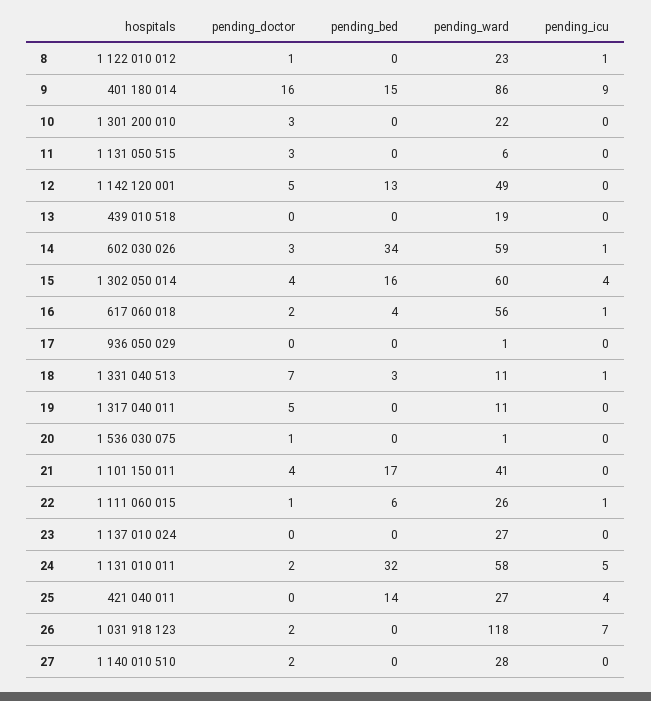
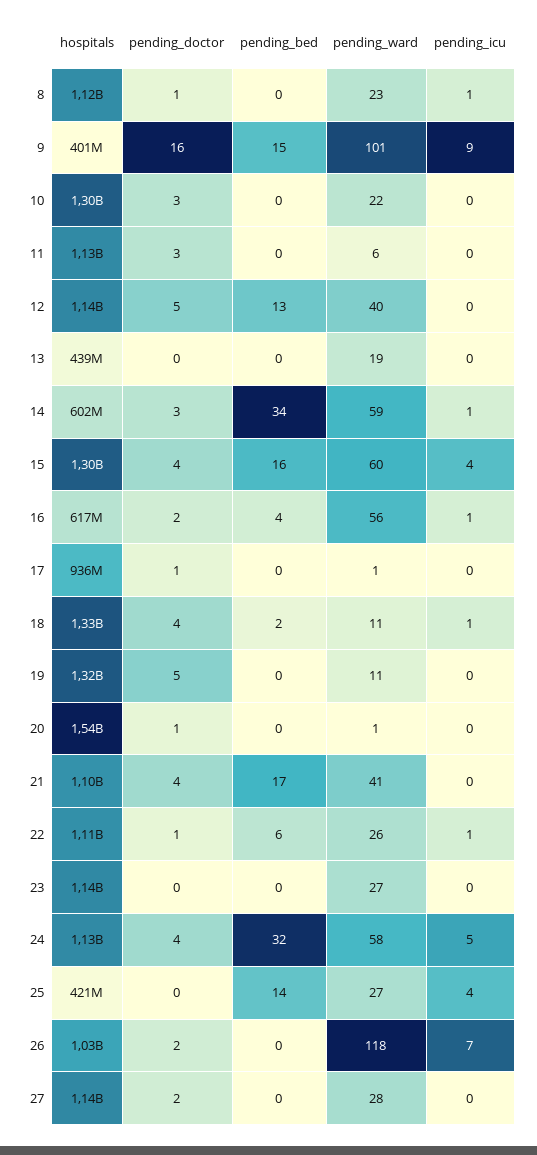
  {
    "hospitals": {
      "8": 1122010012,
      "9": 401180014,
      "10": 1301200010,
      "11": 1131050515,
      "12": 1142120001,
      "13": 439010518,
      "14": 602030026,
      "15": 1302050014,
      "16": 617060018,
      "17": 936050029,
      "18": 1331040513,
      "19": 1317040011,
      "20": 1536030075,
      "21": 1101150011,
      "22": 1111060015,
      "23": 1137010024,
      "24": 1131010011,
      "25": 421040011,
      "26": 1031918123,
      "27": 1140010510
    },
    "pending_doctor": {
      "8": 1,
      "9": 16,
      "10": 3,
      "11": 3,
      "12": 5,
      "13": 0,
      "14": 3,
      "15": 4,
      "16": 2,
-     "17": 0,
+     "17": 1,
-     "18": 7,
+     "18": 4,
      "19": 5,
      "20": 1,
      "21": 4,
      "22": 1,
      "23": 0,
-     "24": 2,
+     "24": 4,
      "25": 0,
      "26": 2,
      "27": 2
    },
    "pending_bed": {
      "8": 0,
      "9": 15,
      "10": 0,
      "11": 0,
      "12": 13,
      "13": 0,
      "14": 34,
      "15": 16,
      "16": 4,
      "17": 0,
-     "18": 3,
+     "18": 2,
      "19": 0,
      "20": 0,
      "21": 17,
      "22": 6,
      "23": 0,
      "24": 32,
      "25": 14,
      "26": 0,
      "27": 0
    },
    "pending_ward": {
      "8": 23,
-     "9": 86,
+     "9": 101,
      "10": 22,
      "11": 6,
-     "12": 49,
+     "12": 40,
      "13": 19,
      "14": 59,
      "15": 60,
      "16": 56,
      "17": 1,
      "18": 11,
      "19": 11,
      "20": 1,
      "21": 41,
      "22": 26,
      "23": 27,
      "24": 58,
      "25": 27,
      "26": 118,
      "27": 28
    },
    "pending_icu": {
      "8": 1,
      "9": 9,
      "10": 0,
      "11": 0,
      "12": 0,
      "13": 0,
      "14": 1,
      "15": 4,
      "16": 1,
      "17": 0,
      "18": 1,
      "19": 0,
      "20": 0,
      "21": 0,
      "22": 1,
      "23": 0,
      "24": 5,
      "25": 4,
      "26": 7,
      "27": 0
    }
  }

